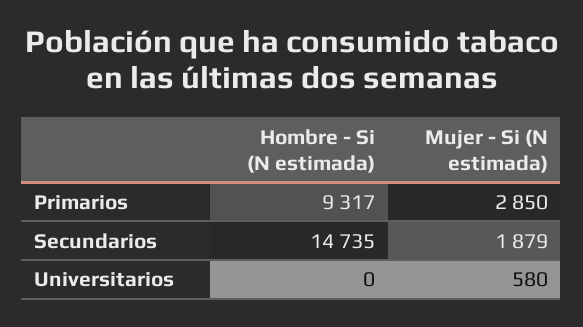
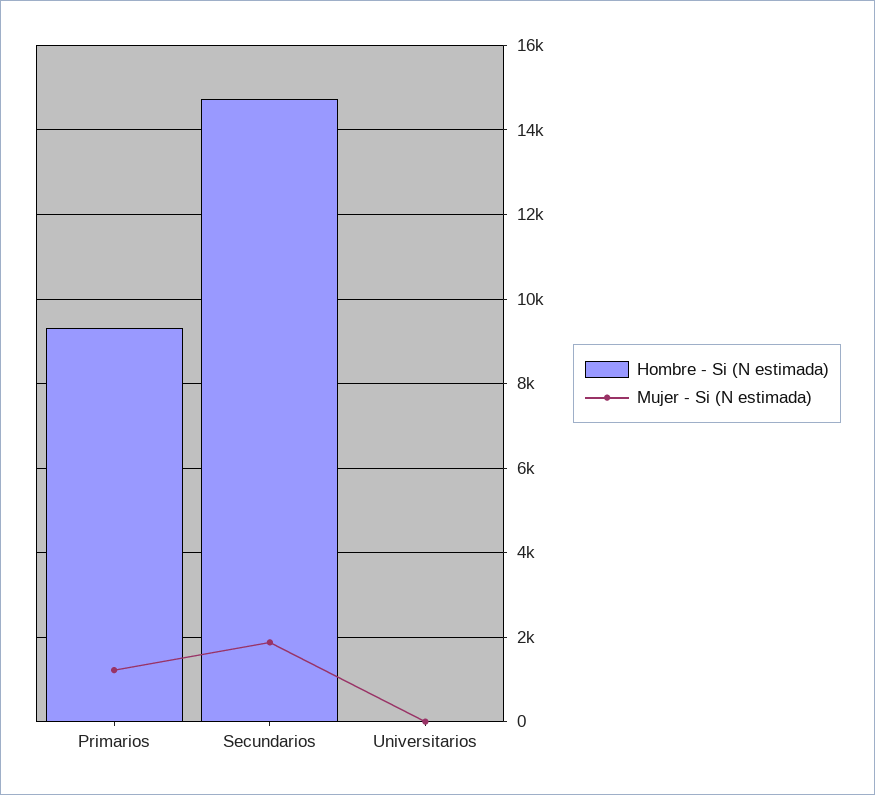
  {
    "Hombre - Si (N estimada)": {
      "Primarios": 9317,
      "Secundarios": 14735,
      "Universitarios": 0
    },
    "Mujer - Si (N estimada)": {
-     "Primarios": 2850,
+     "Primarios": 1200,
      "Secundarios": 1879,
-     "Universitarios": 580
+     "Universitarios": 0
    }
  }

